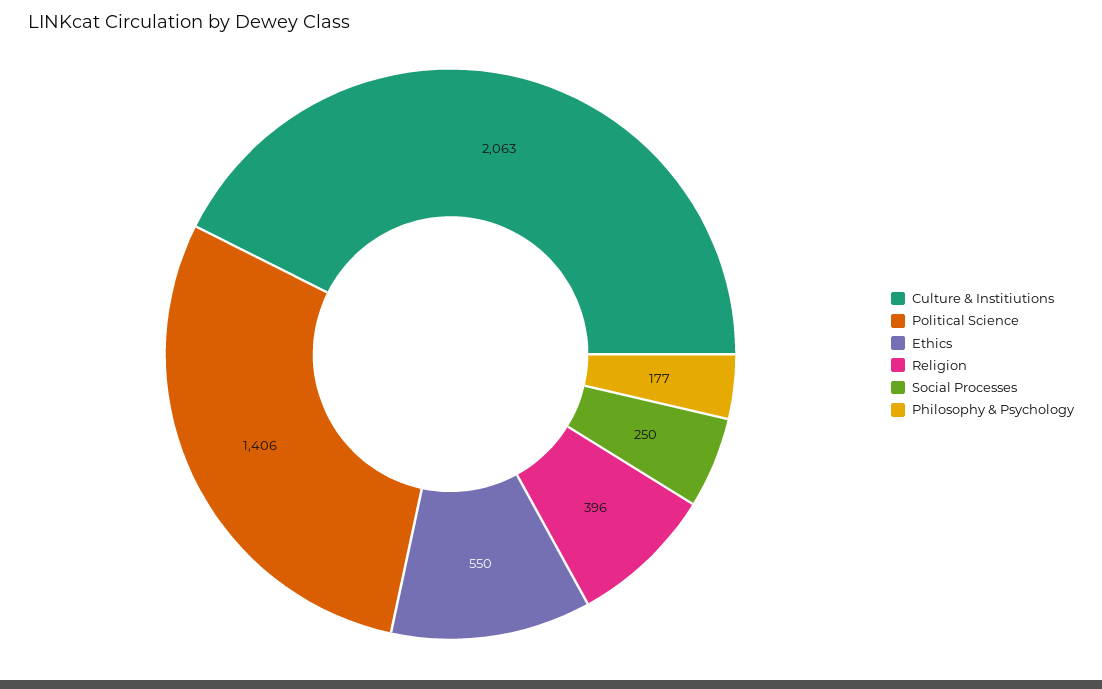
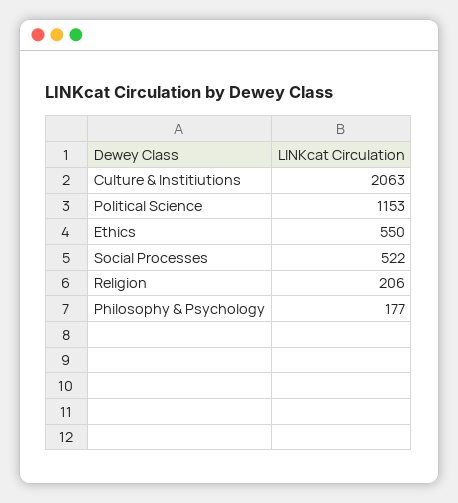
  {
    "Culture & Institiutions": 2063,
-   "Political Science": 1406,
+   "Political Science": 1153,
    "Ethics": 550,
-   "Religion": 396,
+   "Religion": 206,
-   "Social Processes": 250,
+   "Social Processes": 522,
    "Philosophy & Psychology": 177
  }

